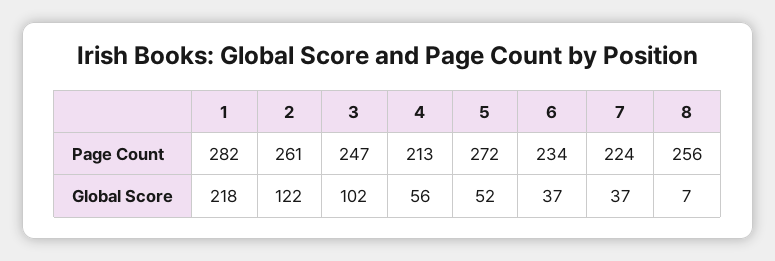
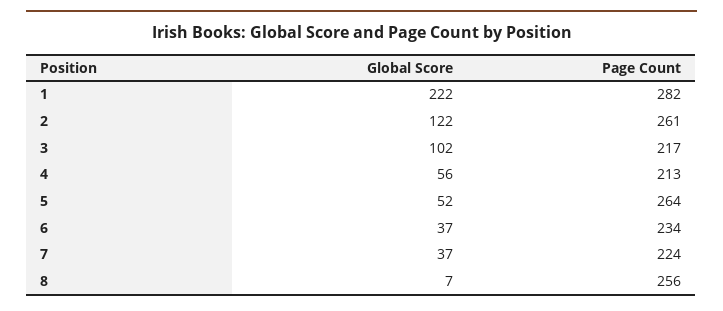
  {
    "1": {
      "Page Count": 282,
-     "Global Score": 218
+     "Global Score": 222
    },
    "2": {
      "Page Count": 261,
      "Global Score": 122
    },
    "3": {
-     "Page Count": 247,
+     "Page Count": 217,
      "Global Score": 102
    },
    "4": {
      "Page Count": 213,
      "Global Score": 56
    },
    "5": {
-     "Page Count": 272,
+     "Page Count": 264,
      "Global Score": 52
    },
    "6": {
      "Page Count": 234,
      "Global Score": 37
    },
    "7": {
      "Page Count": 224,
      "Global Score": 37
    },
    "8": {
      "Page Count": 256,
      "Global Score": 7
    }
  }

